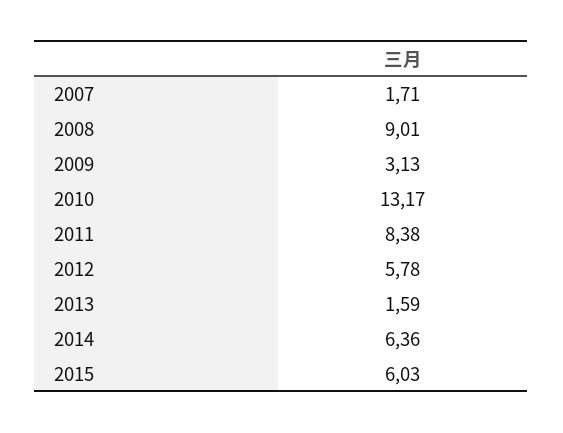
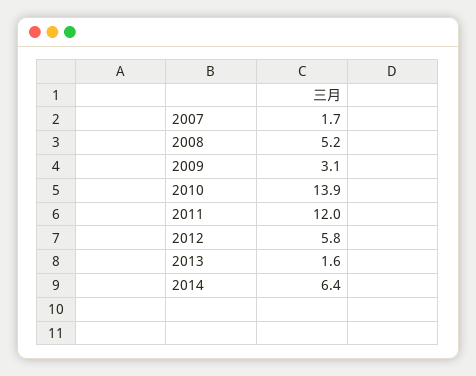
  {
    "2007": 1.71,
-   "2008": 9.01,
+   "2008": 5.2,
    "2009": 3.13,
-   "2010": 13.17,
+   "2010": 13.9,
-   "2011": 8.38,
+   "2011": 12,
    "2012": 5.78,
    "2013": 1.59,
-   "2014": 6.36,
+   "2014": 6.36
-   "2015": 6.03
  }

